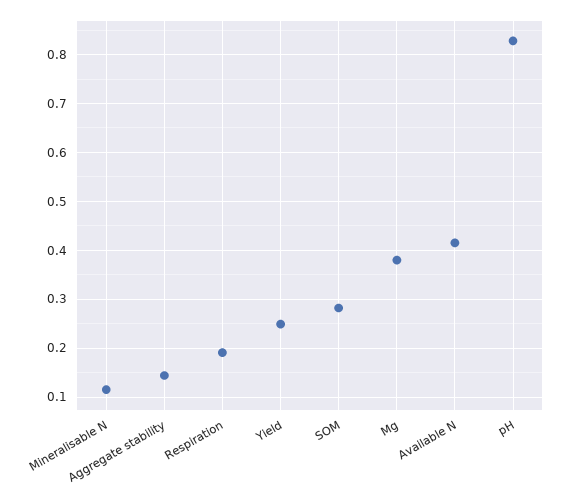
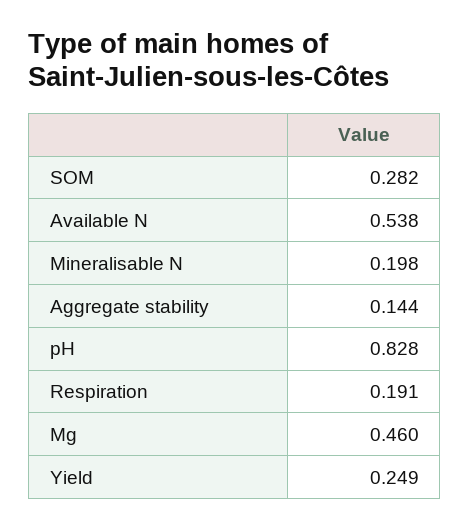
  {
-   "Mineralisable N": 0.12,
+   "Mineralisable N": 0.198,
    "Aggregate stability": 0.144,
    "Respiration": 0.191,
    "Yield": 0.249,
    "SOM": 0.282,
-   "Mg": 0.38,
+   "Mg": 0.46,
-   "Available N": 0.42,
+   "Available N": 0.538,
    "pH": 0.828
  }

